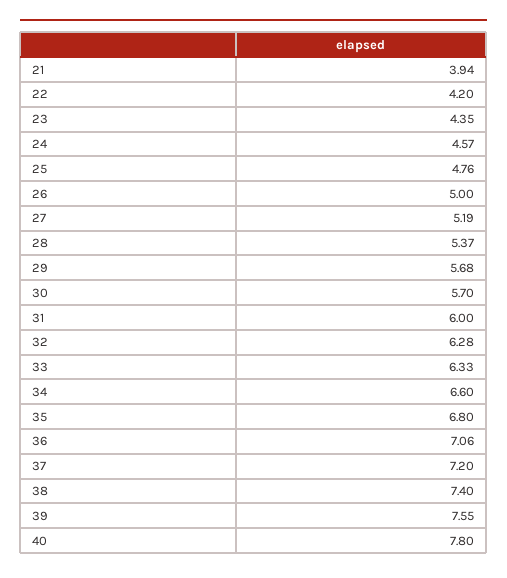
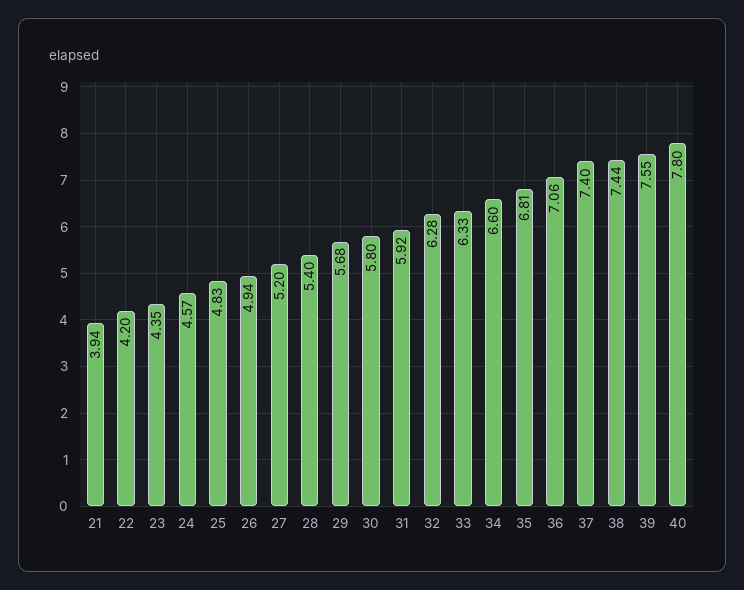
  {
    "21": 3.94,
    "22": 4.2,
    "23": 4.35,
    "24": 4.57,
-   "25": 4.76,
+   "25": 4.83,
-   "26": 5,
+   "26": 4.94,
-   "27": 5.19,
+   "27": 5.2,
-   "28": 5.37,
+   "28": 5.4,
    "29": 5.68,
-   "30": 5.7,
+   "30": 5.8,
-   "31": 6,
+   "31": 5.92,
    "32": 6.28,
    "33": 6.33,
    "34": 6.6,
-   "35": 6.8,
+   "35": 6.81,
    "36": 7.06,
-   "37": 7.2,
+   "37": 7.4,
-   "38": 7.4,
+   "38": 7.44,
    "39": 7.55,
    "40": 7.8
  }

